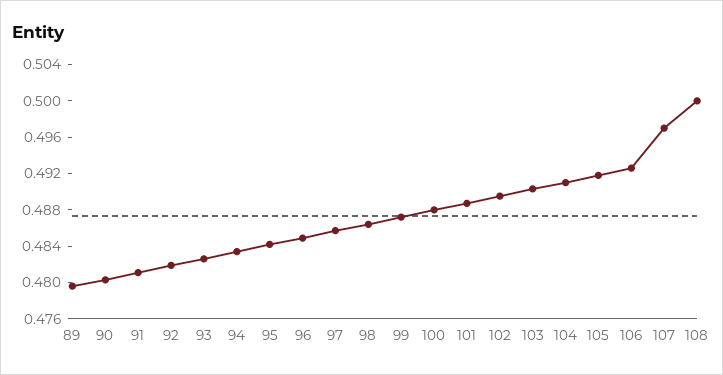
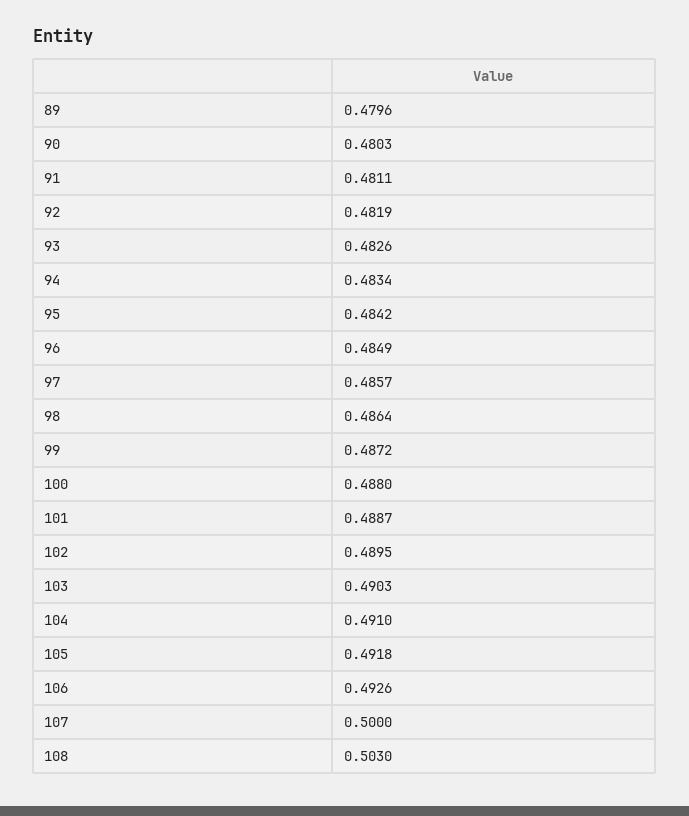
  {
    "89": 0.4796,
    "90": 0.4803,
    "91": 0.4811,
    "92": 0.4819,
    "93": 0.4826,
    "94": 0.4834,
    "95": 0.4842,
    "96": 0.4849,
    "97": 0.4857,
    "98": 0.4864,
    "99": 0.4872,
    "100": 0.488,
    "101": 0.4887,
    "102": 0.4895,
    "103": 0.4903,
    "104": 0.491,
    "105": 0.4918,
    "106": 0.4926,
-   "107": 0.497,
+   "107": 0.5,
-   "108": 0.5
+   "108": 0.503
  }

